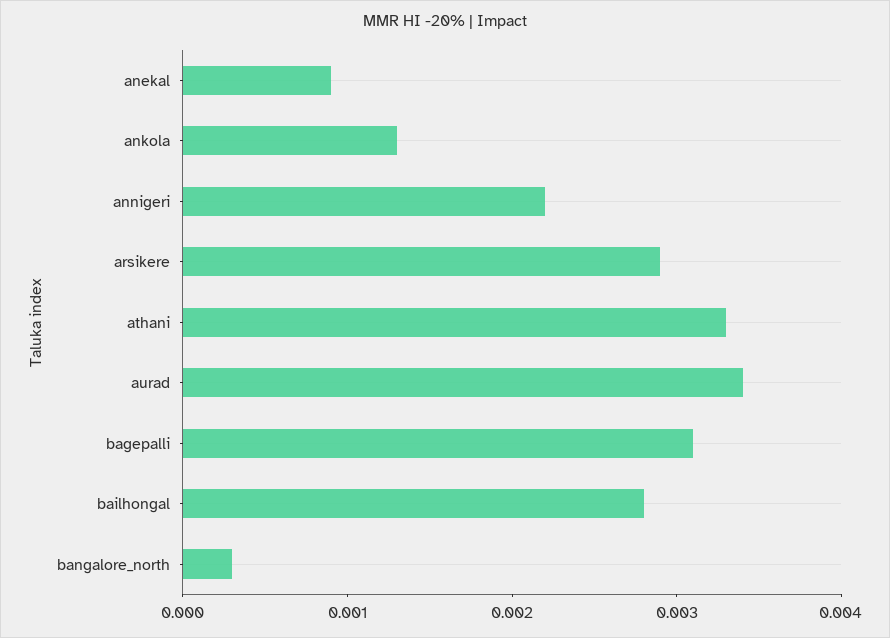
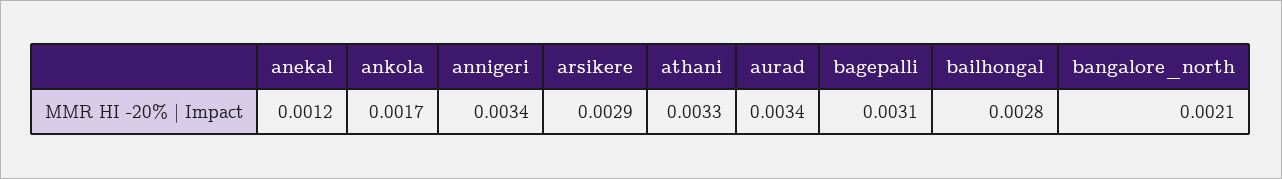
  {
-   "anekal": 0.0009,
+   "anekal": 0.0012,
-   "ankola": 0.0013,
+   "ankola": 0.0017,
-   "annigeri": 0.0022,
+   "annigeri": 0.0034,
    "arsikere": 0.0029,
    "athani": 0.0033,
    "aurad": 0.0034,
    "bagepalli": 0.0031,
    "bailhongal": 0.0028,
-   "bangalore_north": 0.0003
+   "bangalore_north": 0.0021
  }

